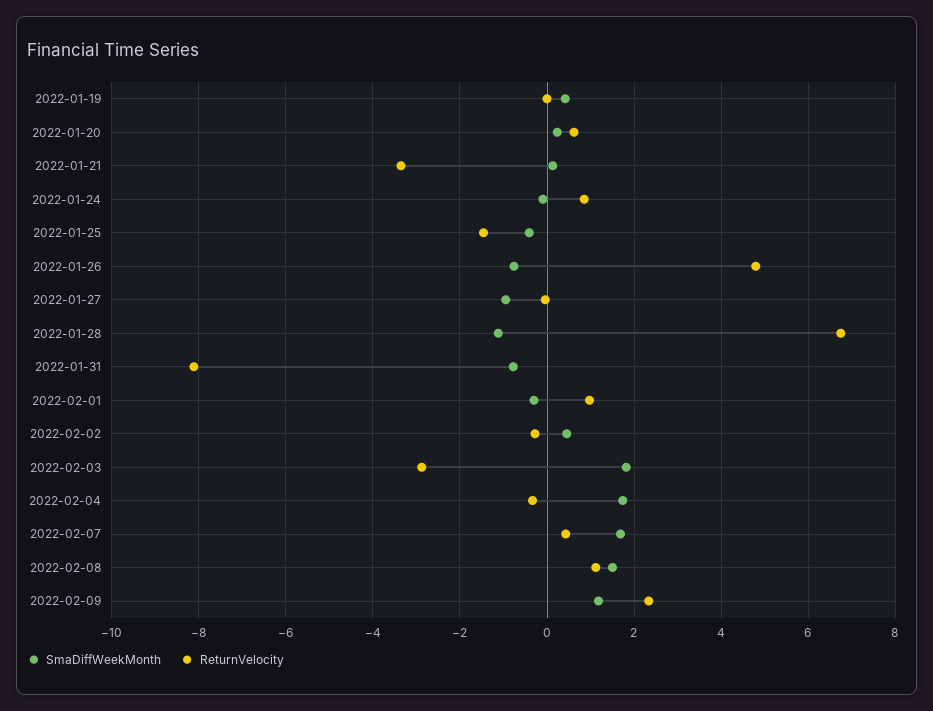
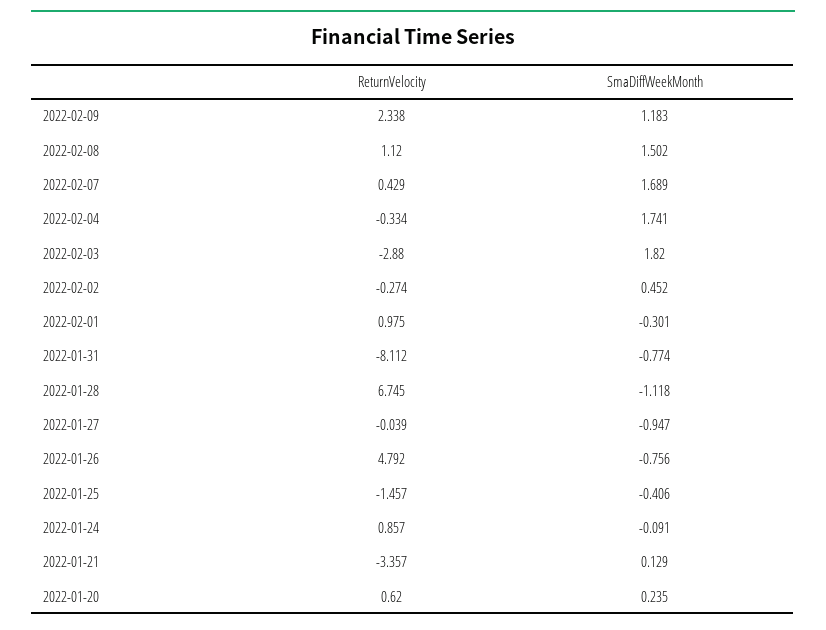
  {
    "SmaDiffWeekMonth": {
-     "2022-01-19": 0.4,
      "2022-01-20": 0.235,
      "2022-01-21": 0.129,
      "2022-01-24": -0.091,
      "2022-01-25": -0.406,
      "2022-01-26": -0.756,
      "2022-01-27": -0.947,
      "2022-01-28": -1.118,
      "2022-01-31": -0.774,
      "2022-02-01": -0.301,
      "2022-02-02": 0.452,
      "2022-02-03": 1.82,
      "2022-02-04": 1.741,
      "2022-02-07": 1.689,
      "2022-02-08": 1.502,
      "2022-02-09": 1.183
    },
    "ReturnVelocity": {
-     "2022-01-19": 0,
      "2022-01-20": 0.62,
      "2022-01-21": -3.357,
      "2022-01-24": 0.857,
      "2022-01-25": -1.457,
      "2022-01-26": 4.792,
      "2022-01-27": -0.039,
      "2022-01-28": 6.745,
      "2022-01-31": -8.112,
      "2022-02-01": 0.975,
      "2022-02-02": -0.274,
      "2022-02-03": -2.88,
      "2022-02-04": -0.334,
      "2022-02-07": 0.429,
      "2022-02-08": 1.12,
      "2022-02-09": 2.338
    }
  }

